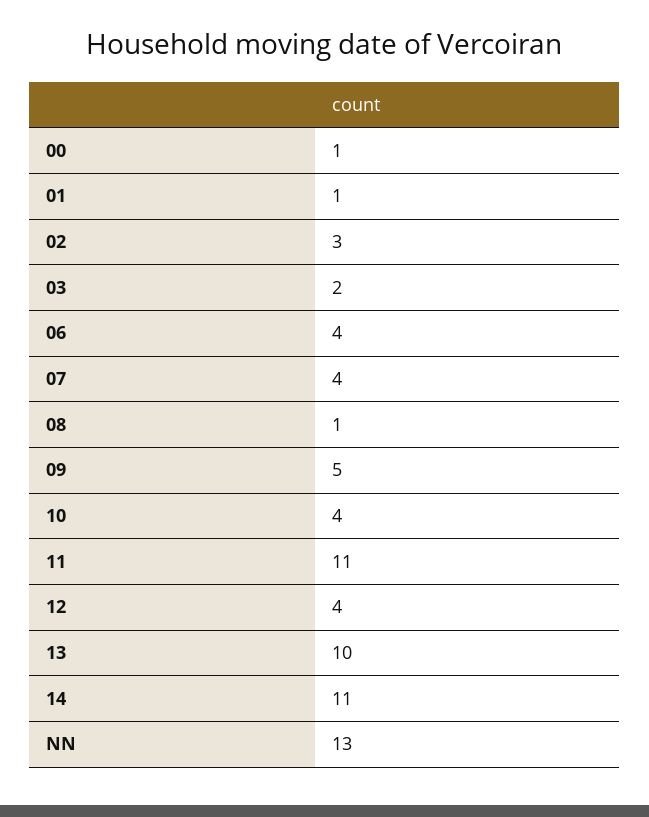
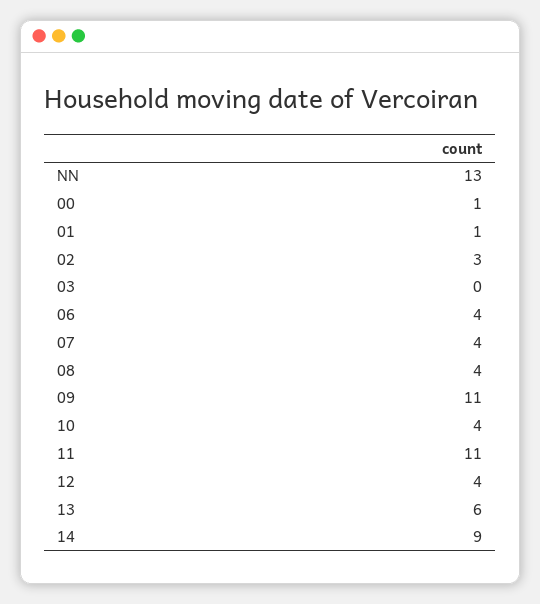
  {
    "00": 1,
    "01": 1,
    "02": 3,
-   "03": 2,
+   "03": 0,
    "06": 4,
    "07": 4,
-   "08": 1,
+   "08": 4,
-   "09": 5,
+   "09": 11,
    "10": 4,
    "11": 11,
    "12": 4,
-   "13": 10,
+   "13": 6,
-   "14": 11,
+   "14": 9,
    "NN": 13
  }

